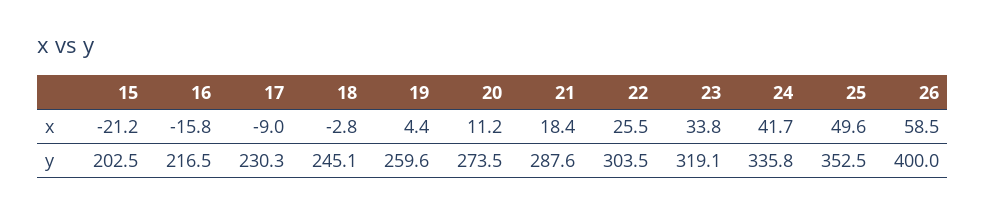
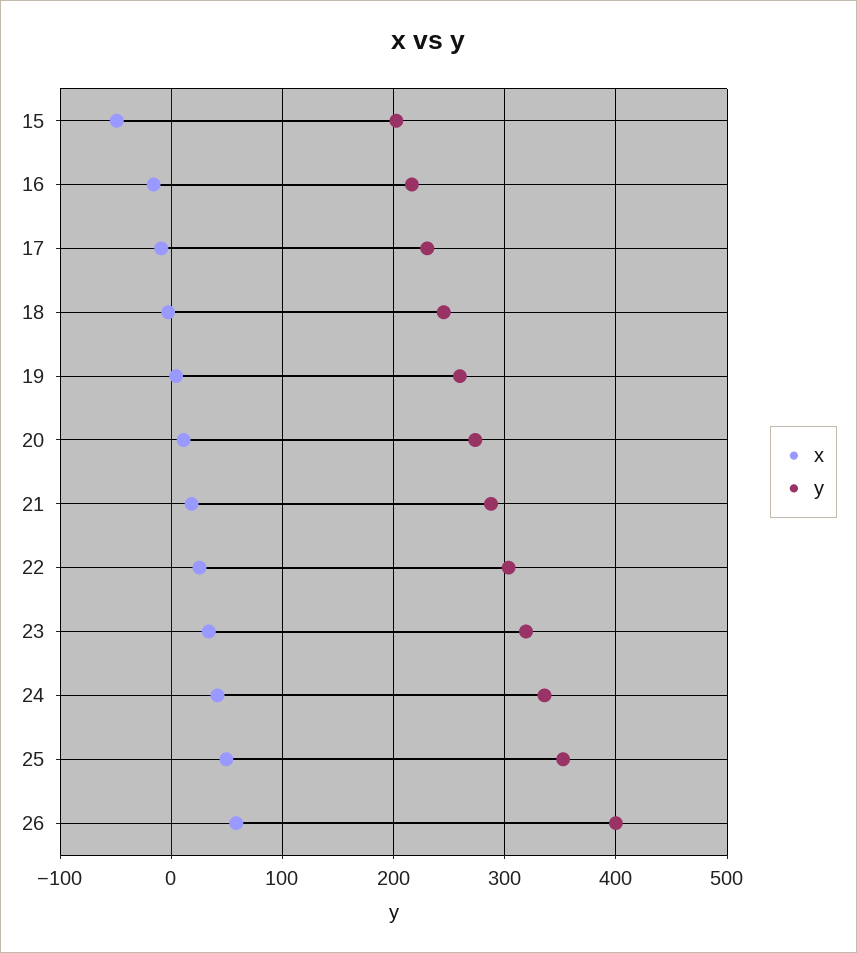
  {
    "x": {
-     "15": -21.2,
+     "15": -50,
      "16": -15.8,
      "17": -9,
      "18": -2.8,
      "19": 4.4,
      "20": 11.2,
      "21": 18.4,
      "22": 25.5,
      "23": 33.8,
      "24": 41.7,
      "25": 49.6,
      "26": 58.5
    },
    "y": {
      "15": 202.5,
      "16": 216.5,
      "17": 230.3,
      "18": 245.1,
      "19": 259.6,
      "20": 273.5,
      "21": 287.6,
      "22": 303.5,
      "23": 319.1,
      "24": 335.8,
      "25": 352.5,
      "26": 400
    }
  }

